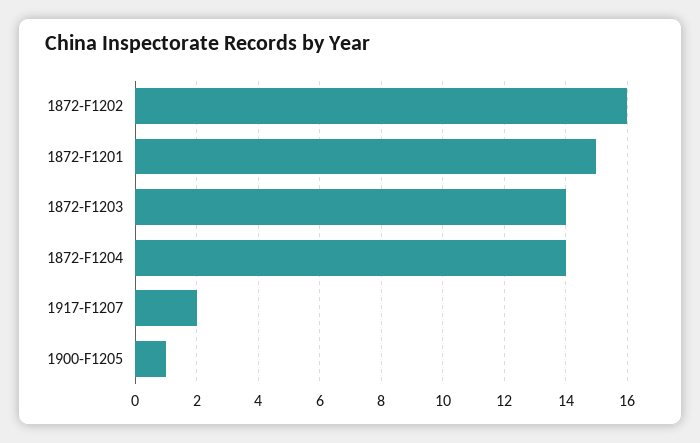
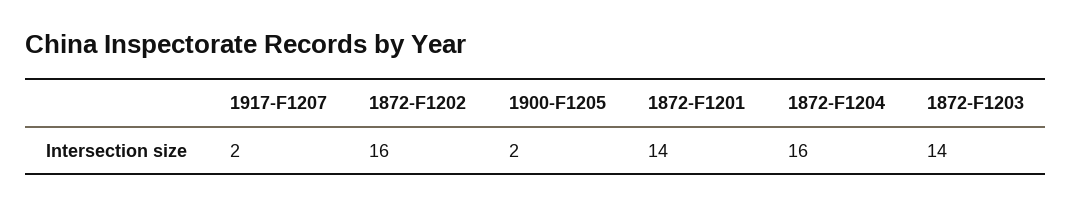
  {
    "1872-F1202": 16,
-   "1872-F1201": 15,
+   "1872-F1201": 14,
    "1872-F1203": 14,
-   "1872-F1204": 14,
+   "1872-F1204": 16,
    "1917-F1207": 2,
-   "1900-F1205": 1
+   "1900-F1205": 2
  }

